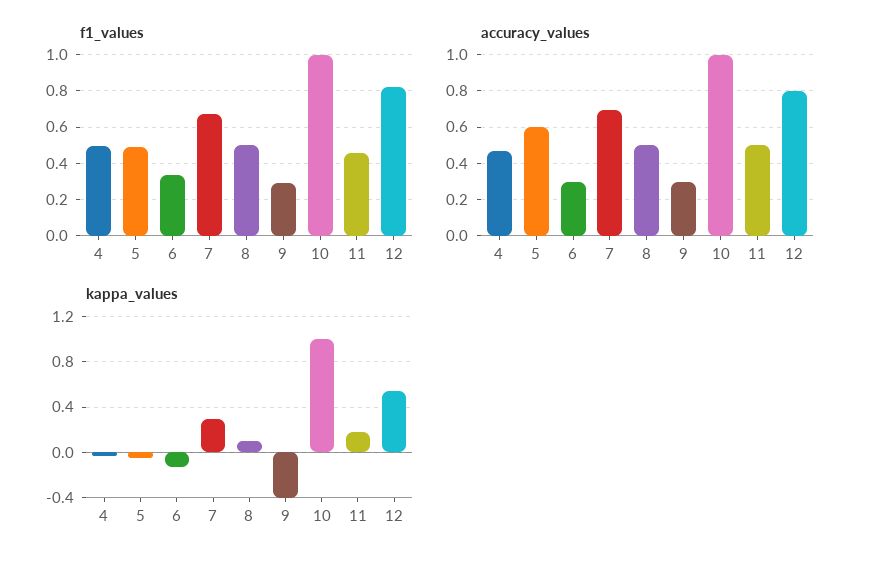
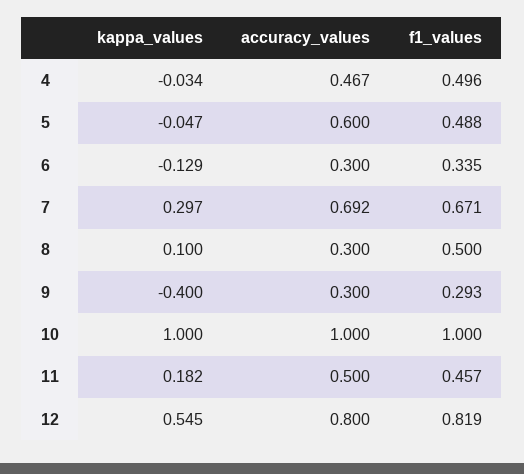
  {
    "f1_values": {
      "4": 0.496,
      "5": 0.488,
      "6": 0.335,
      "7": 0.671,
      "8": 0.5,
      "9": 0.293,
      "10": 1,
      "11": 0.457,
      "12": 0.819
    },
    "accuracy_values": {
      "4": 0.467,
      "5": 0.6,
      "6": 0.3,
      "7": 0.692,
-     "8": 0.5,
+     "8": 0.3,
      "9": 0.3,
      "10": 1,
      "11": 0.5,
      "12": 0.8
    },
    "kappa_values": {
      "4": -0.034,
      "5": -0.047,
      "6": -0.129,
      "7": 0.297,
      "8": 0.1,
      "9": -0.4,
      "10": 1,
      "11": 0.182,
      "12": 0.545
    }
  }

